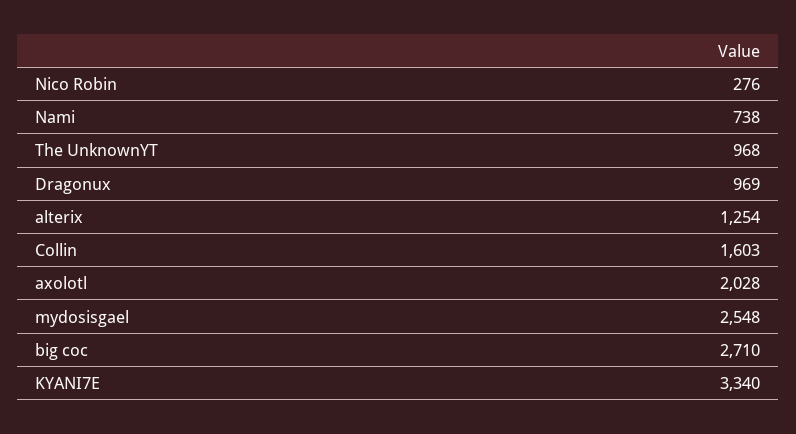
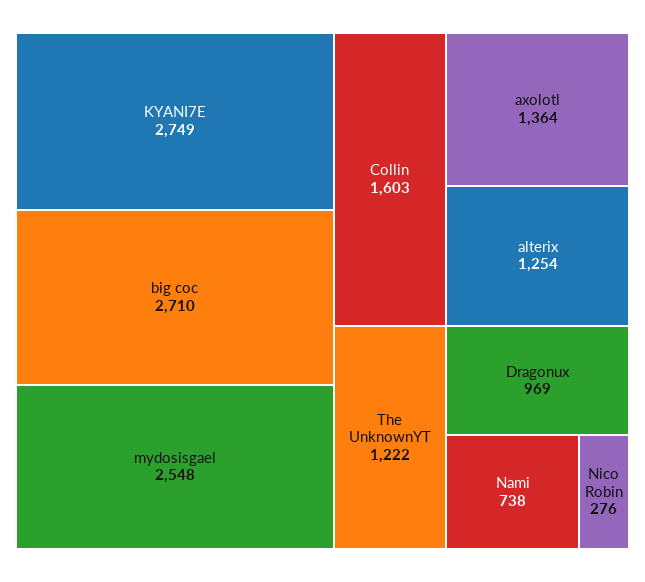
  {
    "Nico Robin": 276,
    "Nami": 738,
-   "The UnknownYT": 968,
+   "The UnknownYT": 1222,
    "Dragonux": 969,
    "alterix": 1254,
    "Collin": 1603,
-   "axolotl": 2028,
+   "axolotl": 1364,
    "mydosisgael": 2548,
    "big coc": 2710,
-   "KYANI7E": 3340
+   "KYANI7E": 2749
  }

